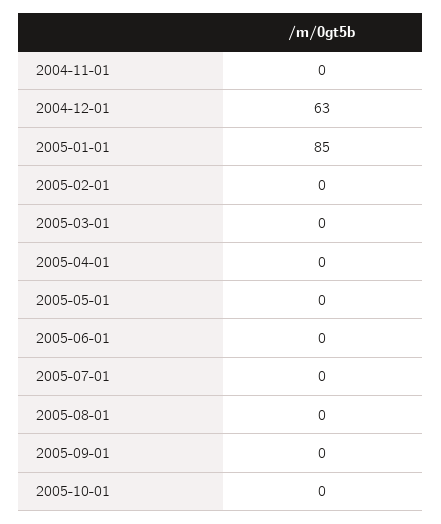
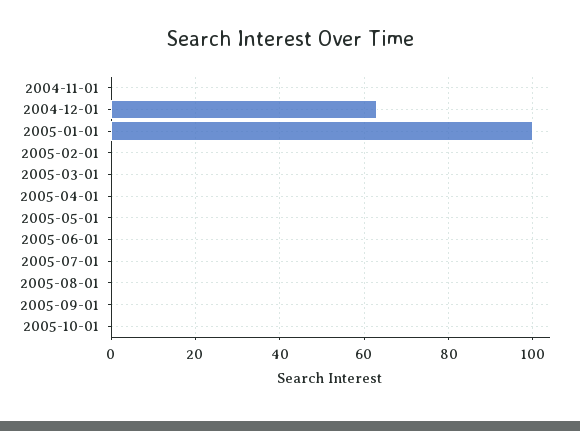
  {
    "2004-11-01": 0,
    "2004-12-01": 63,
-   "2005-01-01": 85,
+   "2005-01-01": 100,
    "2005-02-01": 0,
    "2005-03-01": 0,
    "2005-04-01": 0,
    "2005-05-01": 0,
    "2005-06-01": 0,
    "2005-07-01": 0,
    "2005-08-01": 0,
    "2005-09-01": 0,
    "2005-10-01": 0
  }

